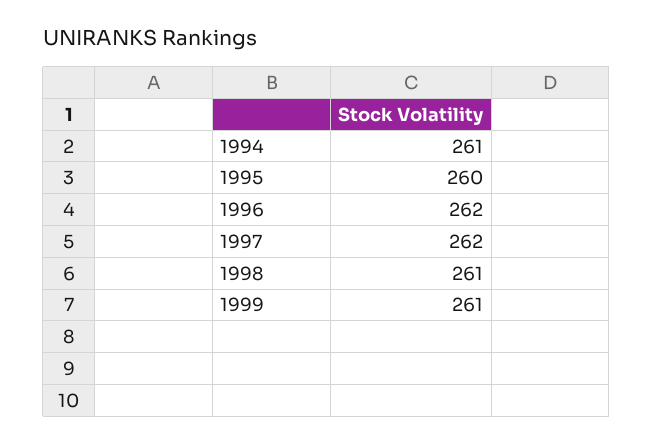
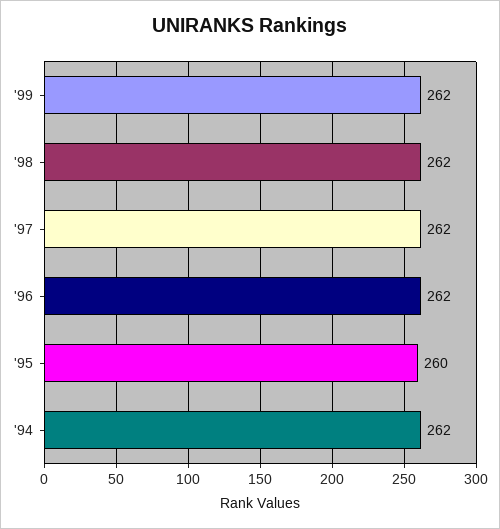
  {
-   "1994": 261,
+   "1994": 262,
    "1995": 260,
    "1996": 262,
    "1997": 262,
-   "1998": 261,
+   "1998": 262,
-   "1999": 261
+   "1999": 262
  }

